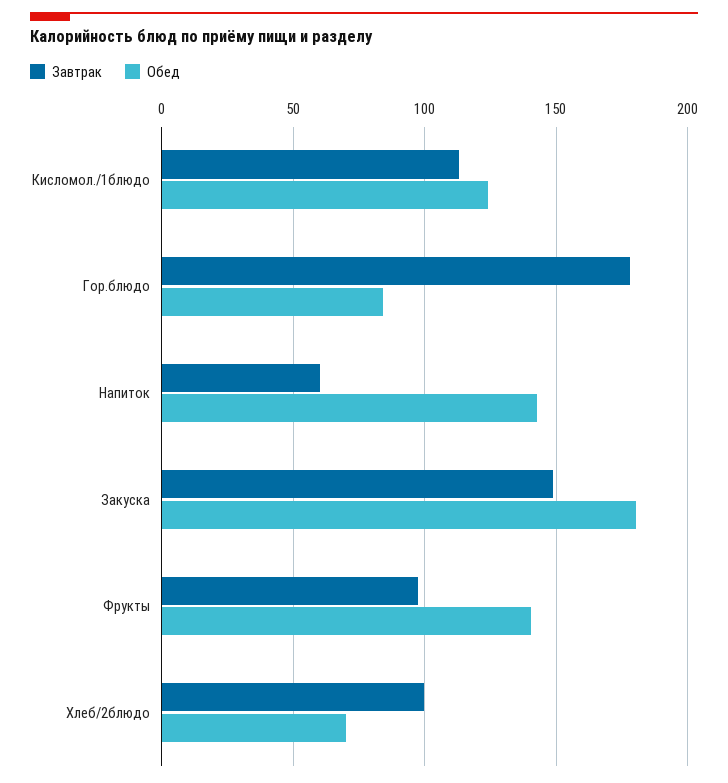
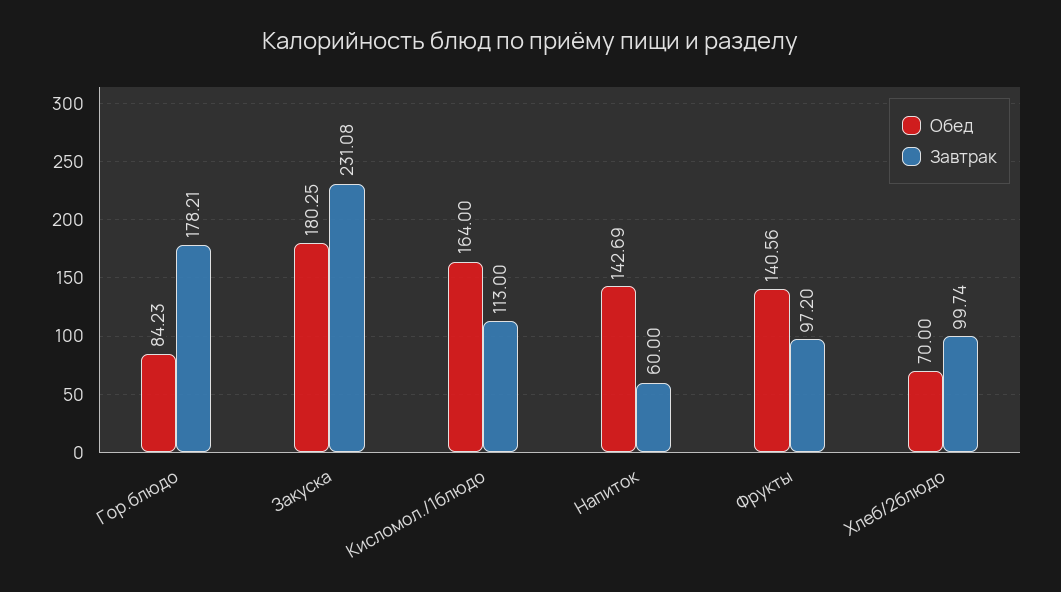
  {
    "Завтрак": {
      "Кисломол./1блюдо": 113,
      "Гор.блюдо": 178.21,
      "Напиток": 60,
-     "Закуска": 150,
+     "Закуска": 231.08,
      "Фрукты": 97.2,
      "Хлеб/2блюдо": 99.74
    },
    "Обед": {
-     "Кисломол./1блюдо": 125,
+     "Кисломол./1блюдо": 164,
      "Гор.блюдо": 84.23,
      "Напиток": 142.69,
      "Закуска": 180.25,
      "Фрукты": 140.56,
      "Хлеб/2блюдо": 70
    }
  }

